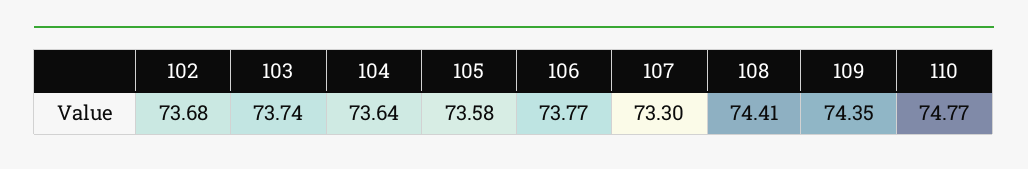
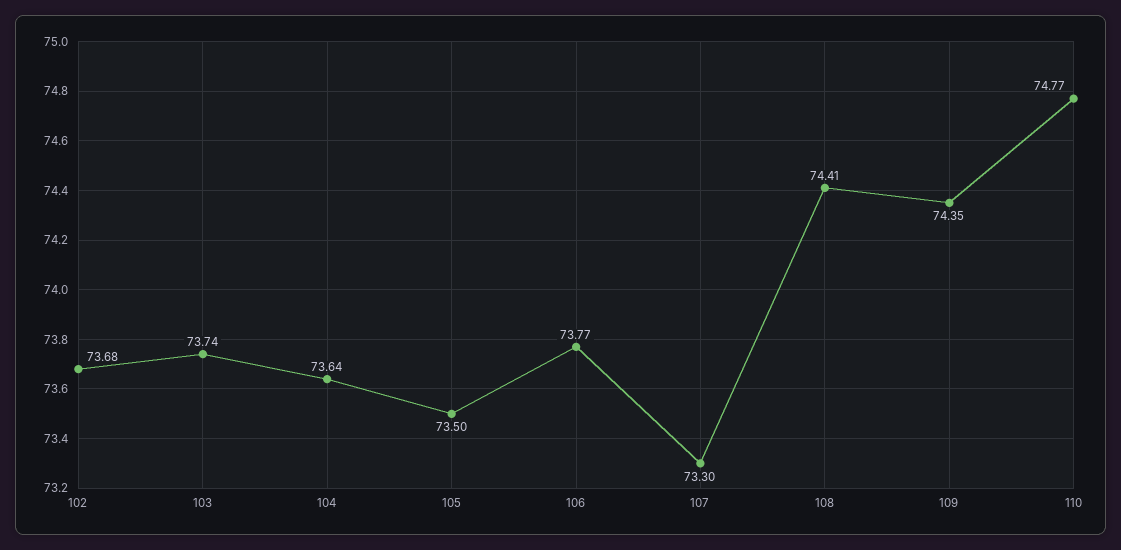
  {
    "102": 73.68,
    "103": 73.74,
    "104": 73.64,
-   "105": 73.58,
+   "105": 73.5,
    "106": 73.77,
    "107": 73.3,
    "108": 74.41,
    "109": 74.35,
    "110": 74.77
  }

